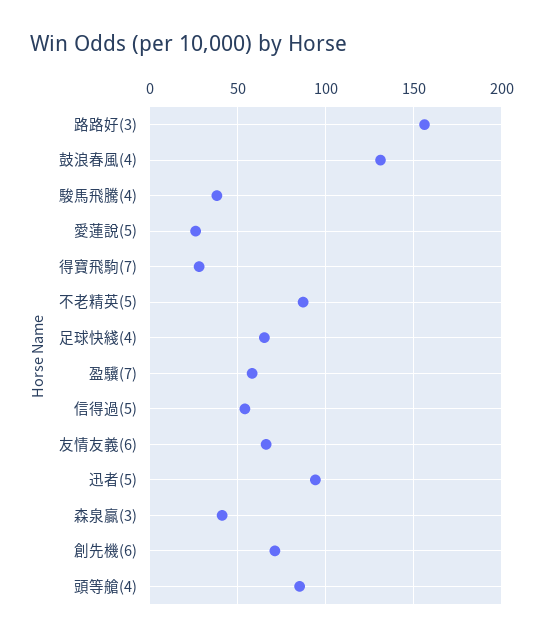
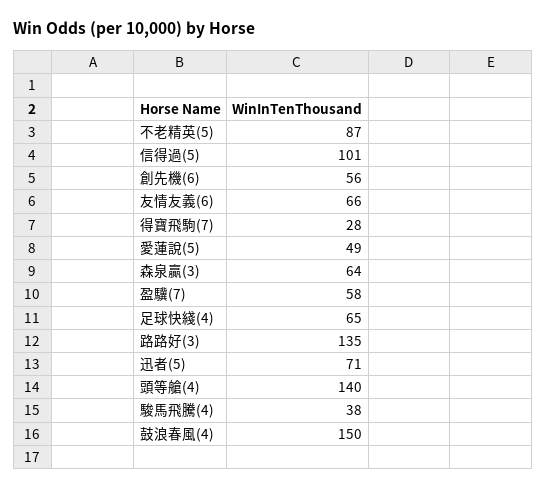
  {
-   "路路好(3)": 155,
+   "路路好(3)": 135,
-   "鼓浪春風(4)": 130,
+   "鼓浪春風(4)": 150,
    "駿馬飛騰(4)": 38,
-   "愛蓮說(5)": 25,
+   "愛蓮說(5)": 49,
    "得寶飛駒(7)": 28,
    "不老精英(5)": 87,
    "足球快綫(4)": 65,
    "盈驥(7)": 58,
-   "信得過(5)": 55,
+   "信得過(5)": 101,
    "友情友義(6)": 66,
-   "迅者(5)": 95,
+   "迅者(5)": 71,
-   "森泉贏(3)": 40,
+   "森泉贏(3)": 64,
-   "創先機(6)": 70,
+   "創先機(6)": 56,
-   "頭等艙(4)": 85
+   "頭等艙(4)": 140
  }

